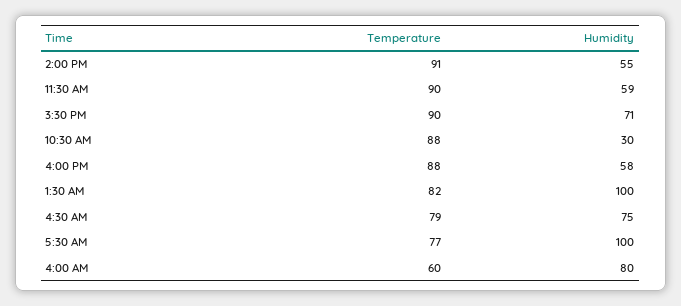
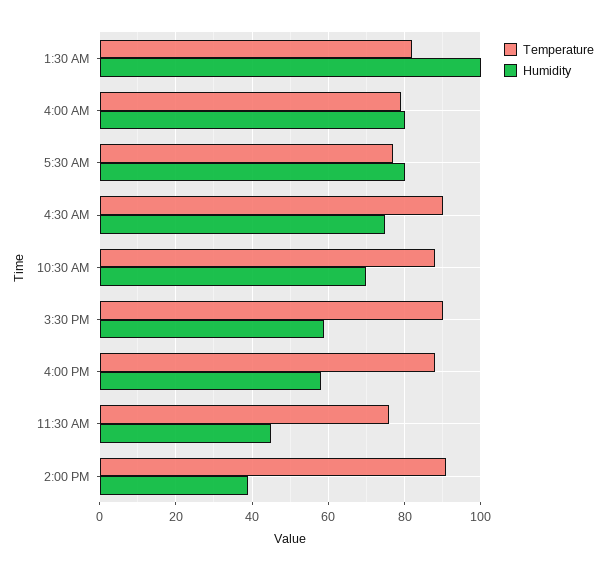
  {
    "Temperature": {
      "2:00 PM": 91,
-     "11:30 AM": 90,
+     "11:30 AM": 75,
      "3:30 PM": 90,
      "10:30 AM": 88,
      "4:00 PM": 88,
      "1:30 AM": 82,
-     "4:30 AM": 79,
+     "4:30 AM": 90,
      "5:30 AM": 77,
-     "4:00 AM": 60
+     "4:00 AM": 80
    },
    "Humidity": {
-     "2:00 PM": 55,
+     "2:00 PM": 40,
-     "11:30 AM": 59,
+     "11:30 AM": 45,
-     "3:30 PM": 71,
+     "3:30 PM": 60,
-     "10:30 AM": 30,
+     "10:30 AM": 70,
      "4:00 PM": 58,
      "1:30 AM": 100,
      "4:30 AM": 75,
-     "5:30 AM": 100,
+     "5:30 AM": 80,
      "4:00 AM": 80
    }
  }

